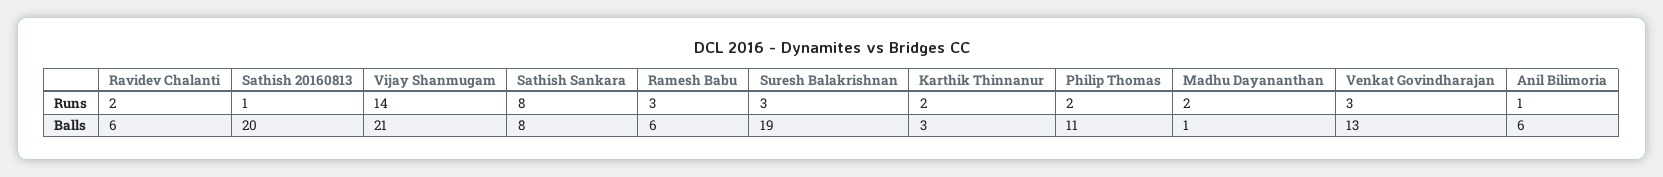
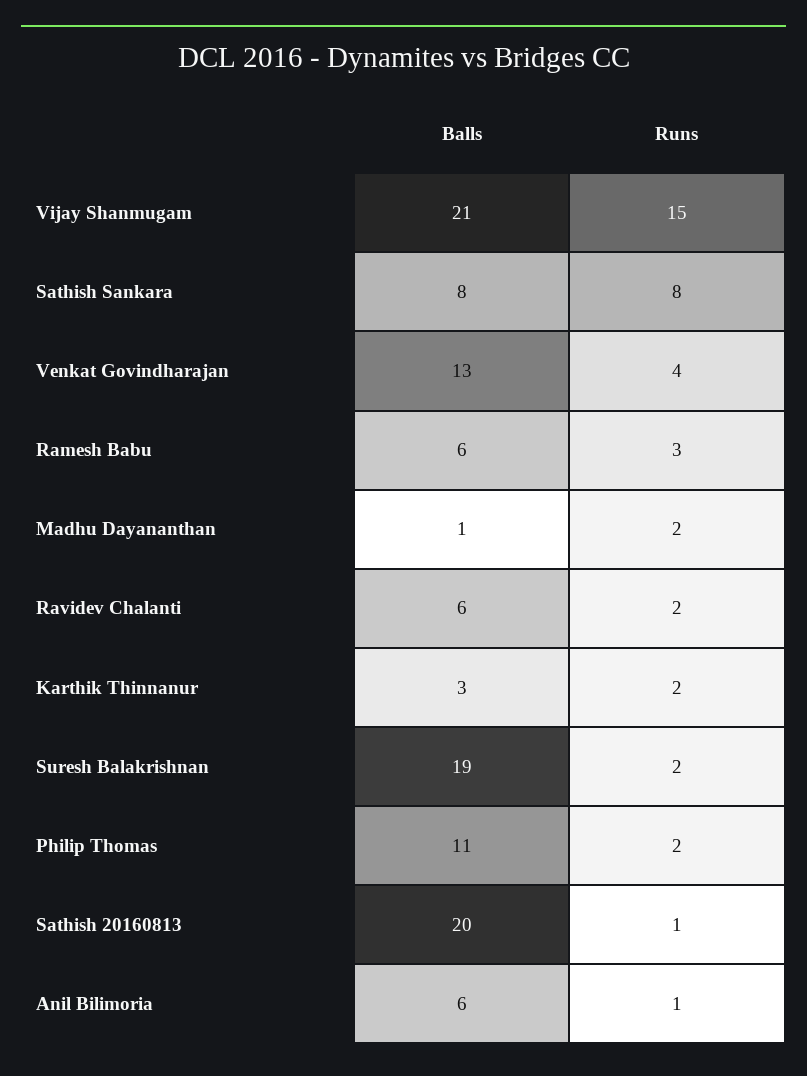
  {
    "Ravidev Chalanti": {
      "Runs": 2,
      "Balls": 6
    },
    "Sathish 20160813": {
      "Runs": 1,
      "Balls": 20
    },
    "Vijay Shanmugam": {
-     "Runs": 14,
+     "Runs": 15,
      "Balls": 21
    },
    "Sathish Sankara": {
      "Runs": 8,
      "Balls": 8
    },
    "Ramesh Babu": {
      "Runs": 3,
      "Balls": 6
    },
    "Suresh Balakrishnan": {
-     "Runs": 3,
+     "Runs": 2,
      "Balls": 19
    },
    "Karthik Thinnanur": {
      "Runs": 2,
      "Balls": 3
    },
    "Philip Thomas": {
      "Runs": 2,
      "Balls": 11
    },
    "Madhu Dayananthan": {
      "Runs": 2,
      "Balls": 1
    },
    "Venkat Govindharajan": {
-     "Runs": 3,
+     "Runs": 4,
      "Balls": 13
    },
    "Anil Bilimoria": {
      "Runs": 1,
      "Balls": 6
    }
  }

